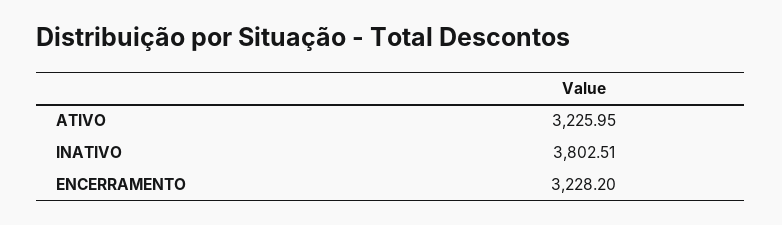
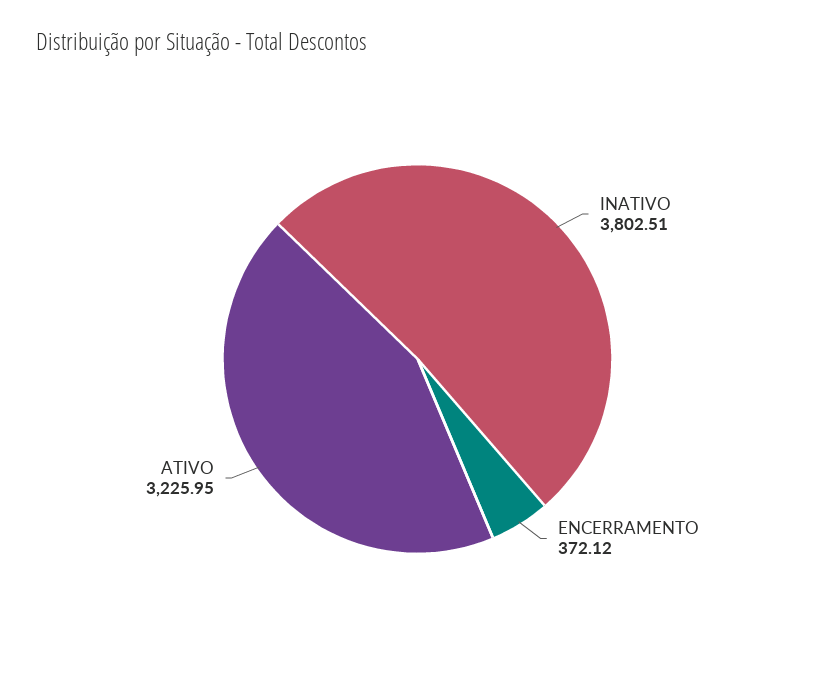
  {
    "ATIVO": 3225.95,
    "INATIVO": 3802.51,
-   "ENCERRAMENTO": 3228.2
+   "ENCERRAMENTO": 372.12
  }

